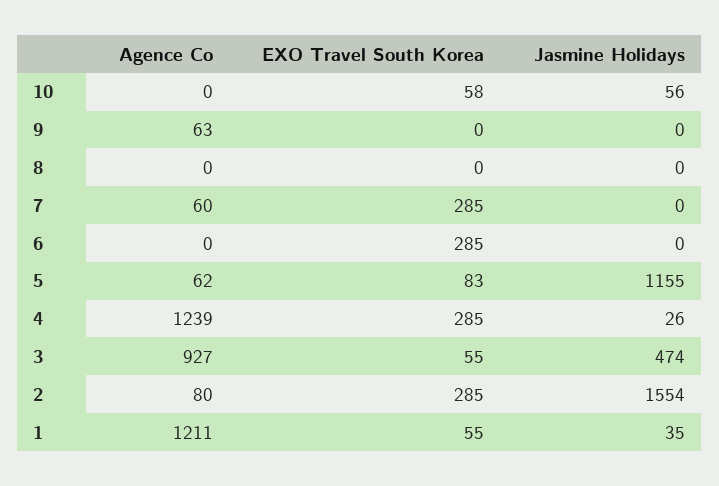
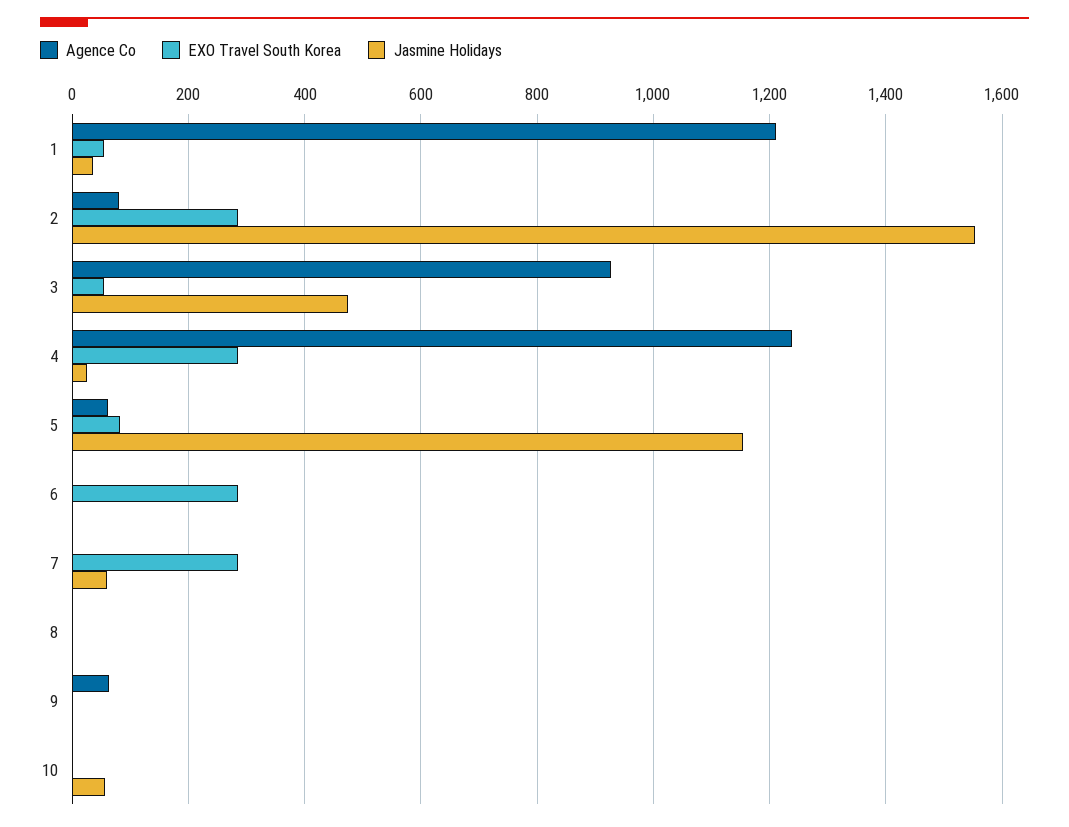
  {
    "Agence Co": {
      "10": 0,
      "9": 63,
      "8": 0,
-     "7": 60,
+     "7": 0,
      "6": 0,
      "5": 62,
      "4": 1239,
      "3": 927,
      "2": 80,
      "1": 1211
    },
    "EXO Travel South Korea": {
-     "10": 58,
+     "10": 0,
      "9": 0,
      "8": 0,
      "7": 285,
      "6": 285,
      "5": 83,
      "4": 285,
      "3": 55,
      "2": 285,
      "1": 55
    },
    "Jasmine Holidays": {
      "10": 56,
      "9": 0,
      "8": 0,
-     "7": 0,
+     "7": 60,
      "6": 0,
      "5": 1155,
      "4": 26,
      "3": 474,
      "2": 1554,
      "1": 35
    }
  }

